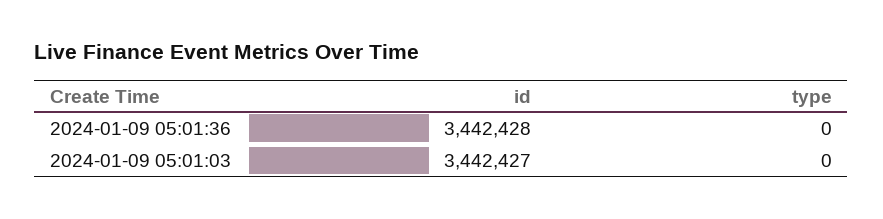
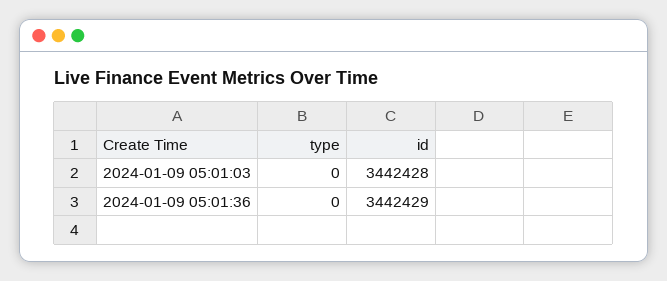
  {
    "id": {
-     "2024-01-09 05:01:36": 3442428,
+     "2024-01-09 05:01:36": 3442429,
-     "2024-01-09 05:01:03": 3442427
+     "2024-01-09 05:01:03": 3442428
    },
    "type": {
      "2024-01-09 05:01:36": 0,
      "2024-01-09 05:01:03": 0
    }
  }

